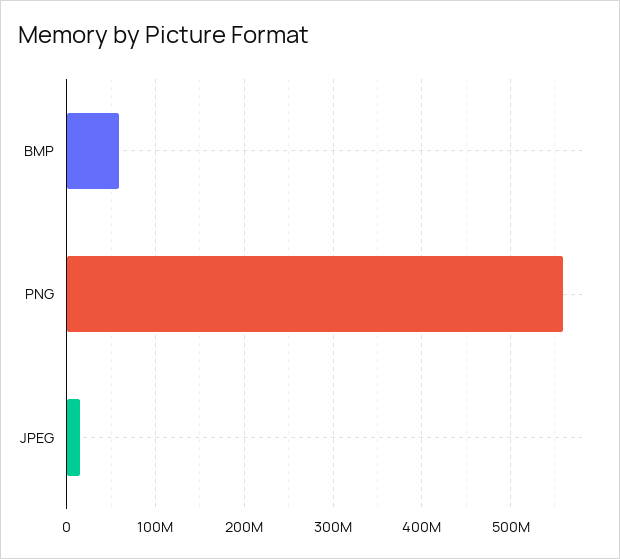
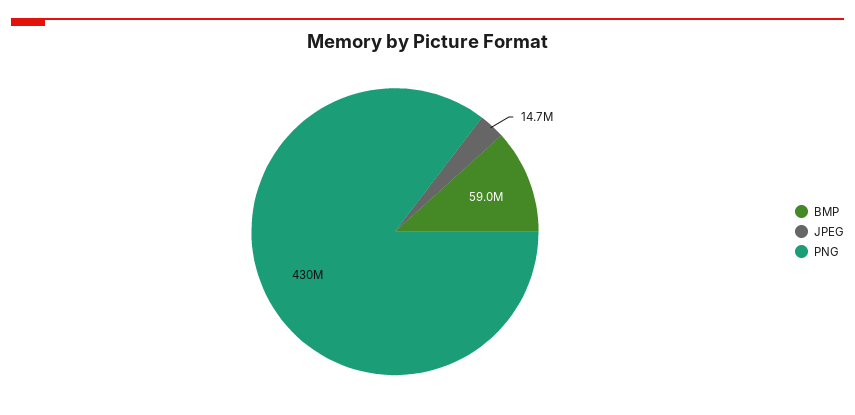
  {
    "BMP": 59000000,
-   "PNG": 560000000,
+   "PNG": 430000000,
    "JPEG": 14700000
  }

